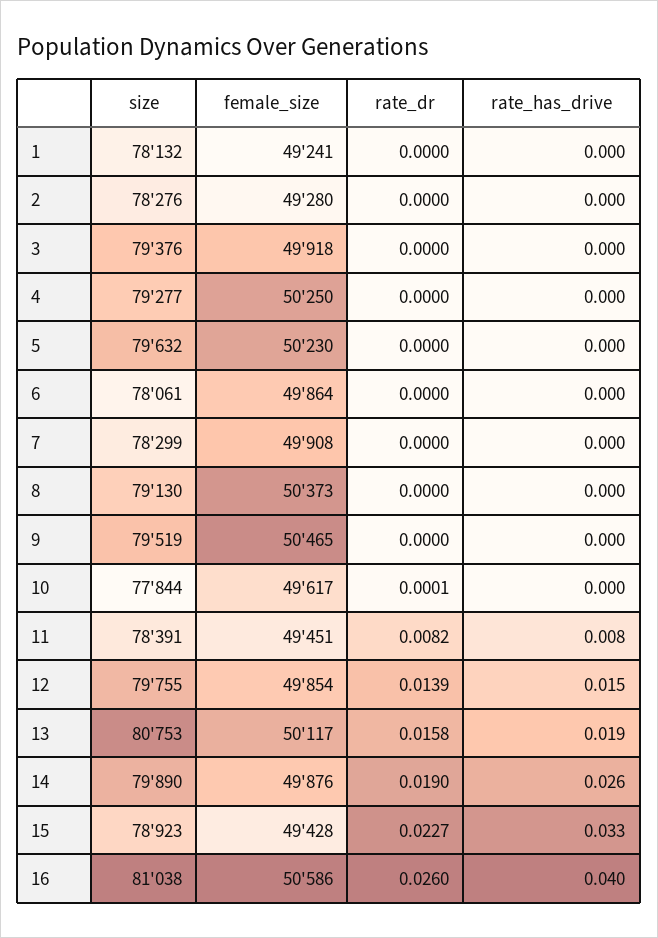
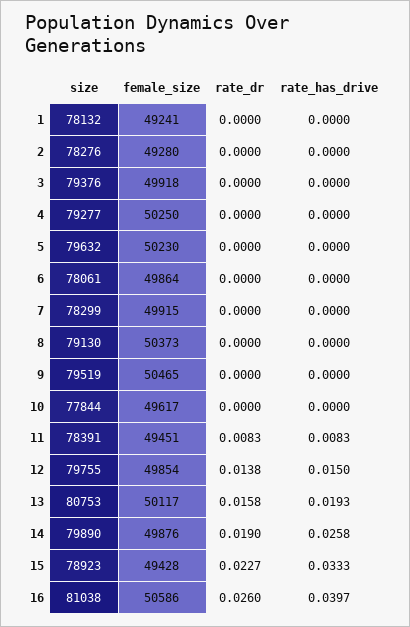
  {
    "size": {
      "1": 78132,
      "2": 78276,
      "3": 79376,
      "4": 79277,
      "5": 79632,
      "6": 78061,
      "7": 78299,
      "8": 79130,
      "9": 79519,
      "10": 77844,
      "11": 78391,
      "12": 79755,
      "13": 80753,
      "14": 79890,
      "15": 78923,
      "16": 81038
    },
    "female_size": {
      "1": 49241,
      "2": 49280,
      "3": 49918,
      "4": 50250,
      "5": 50230,
      "6": 49864,
-     "7": 49908,
+     "7": 49915,
      "8": 50373,
      "9": 50465,
      "10": 49617,
      "11": 49451,
      "12": 49854,
      "13": 50117,
      "14": 49876,
      "15": 49428,
      "16": 50586
    },
    "rate_dr": {
      "1": 0,
      "2": 0,
      "3": 0,
      "4": 0,
      "5": 0,
      "6": 0,
      "7": 0,
      "8": 0,
      "9": 0,
-     "10": 0.0001,
+     "10": 0,
-     "11": 0.0082,
+     "11": 0.0083,
-     "12": 0.0139,
+     "12": 0.0138,
      "13": 0.0158,
      "14": 0.019,
      "15": 0.0227,
      "16": 0.026
    },
    "rate_has_drive": {
      "1": 0,
      "2": 0,
      "3": 0,
      "4": 0,
      "5": 0,
      "6": 0,
      "7": 0,
      "8": 0,
      "9": 0,
      "10": 0,
      "11": 0.0083,
      "12": 0.015,
      "13": 0.0193,
      "14": 0.0258,
      "15": 0.0333,
      "16": 0.0397
    }
  }

